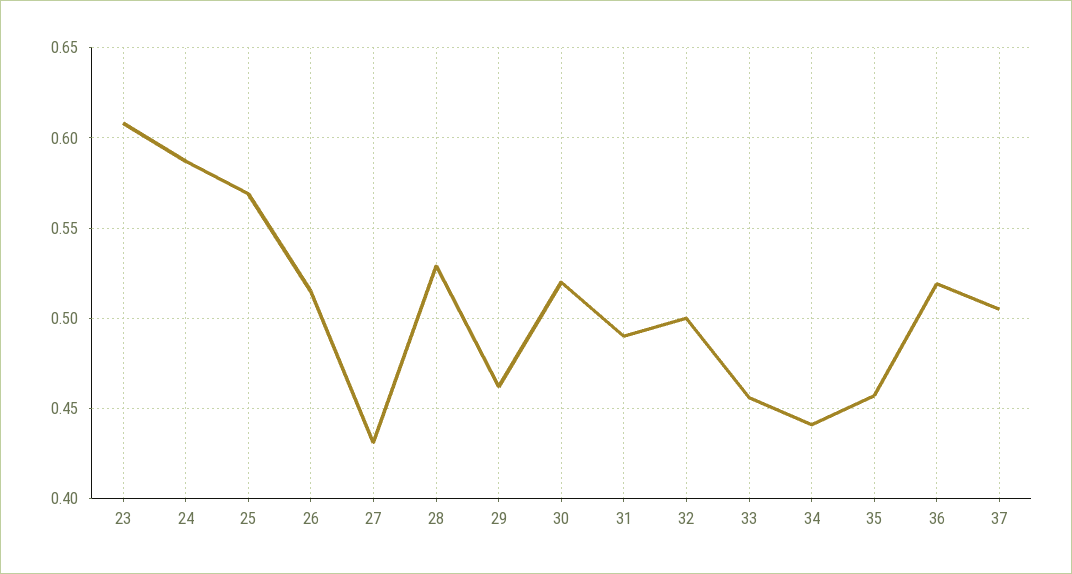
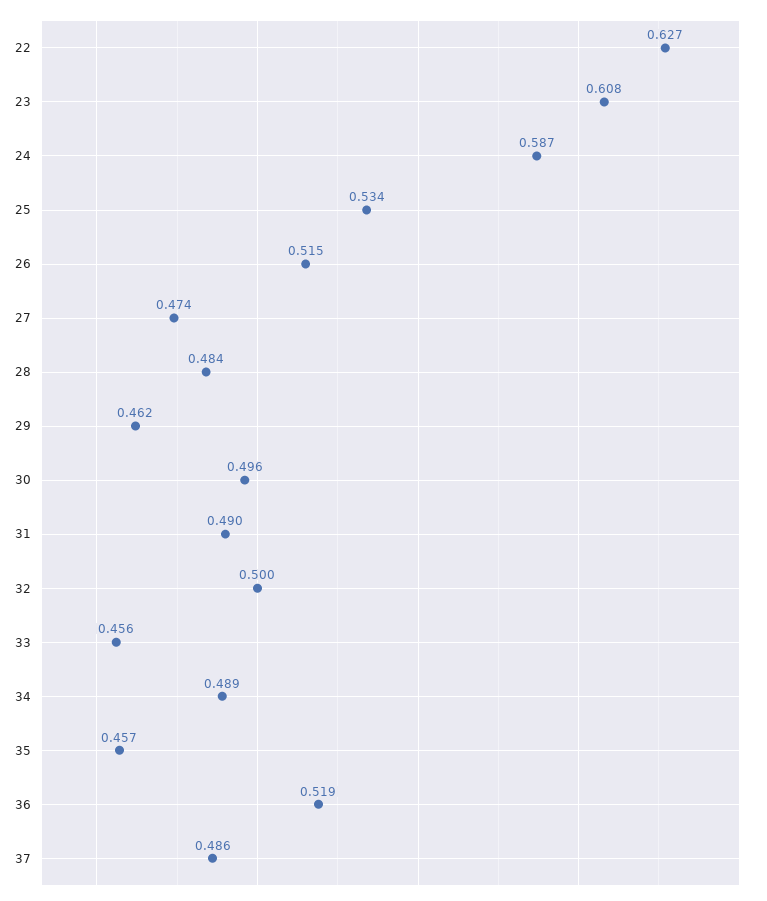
  {
    "23": 0.608,
    "24": 0.587,
-   "25": 0.57,
+   "25": 0.534,
    "26": 0.515,
-   "27": 0.43,
+   "27": 0.474,
-   "28": 0.53,
+   "28": 0.484,
    "29": 0.462,
-   "30": 0.52,
+   "30": 0.496,
    "31": 0.49,
    "32": 0.5,
    "33": 0.456,
-   "34": 0.44,
+   "34": 0.489,
    "35": 0.457,
    "36": 0.519,
-   "37": 0.505
+   "37": 0.486,
+   "22": 0.627
  }

